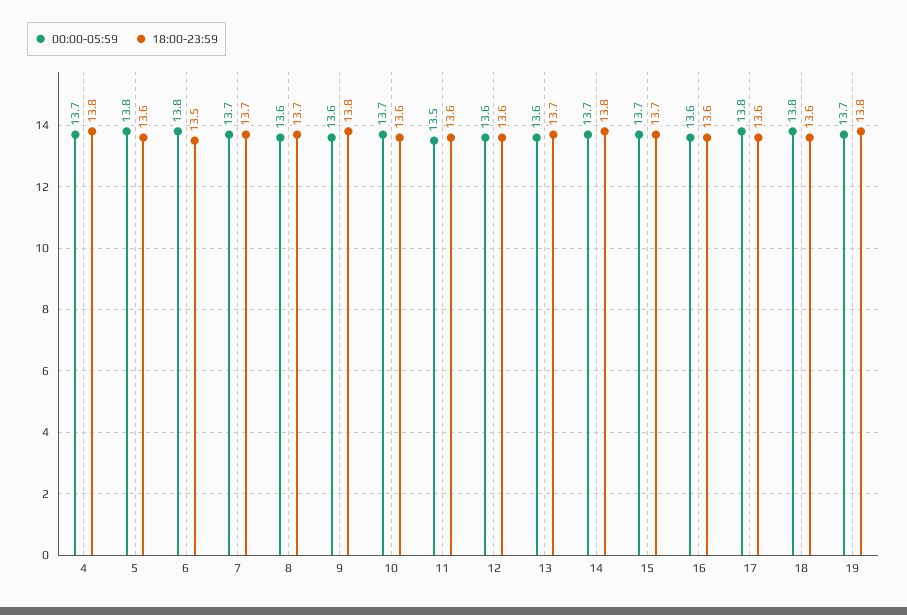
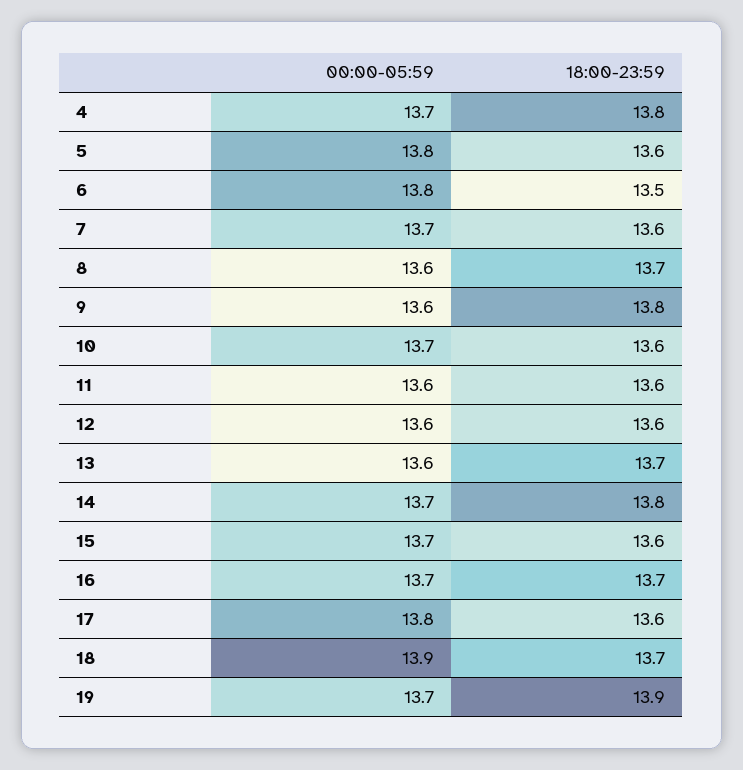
  {
    "00:00-05:59": {
      "4": 13.7,
      "5": 13.8,
      "6": 13.8,
      "7": 13.7,
      "8": 13.6,
      "9": 13.6,
      "10": 13.7,
-     "11": 13.5,
+     "11": 13.6,
      "12": 13.6,
      "13": 13.6,
      "14": 13.7,
      "15": 13.7,
-     "16": 13.6,
+     "16": 13.7,
      "17": 13.8,
-     "18": 13.8,
+     "18": 13.9,
      "19": 13.7
    },
    "18:00-23:59": {
      "4": 13.8,
      "5": 13.6,
      "6": 13.5,
-     "7": 13.7,
+     "7": 13.6,
      "8": 13.7,
      "9": 13.8,
      "10": 13.6,
      "11": 13.6,
      "12": 13.6,
      "13": 13.7,
      "14": 13.8,
-     "15": 13.7,
+     "15": 13.6,
-     "16": 13.6,
+     "16": 13.7,
      "17": 13.6,
-     "18": 13.6,
+     "18": 13.7,
-     "19": 13.8
+     "19": 13.9
    }
  }

